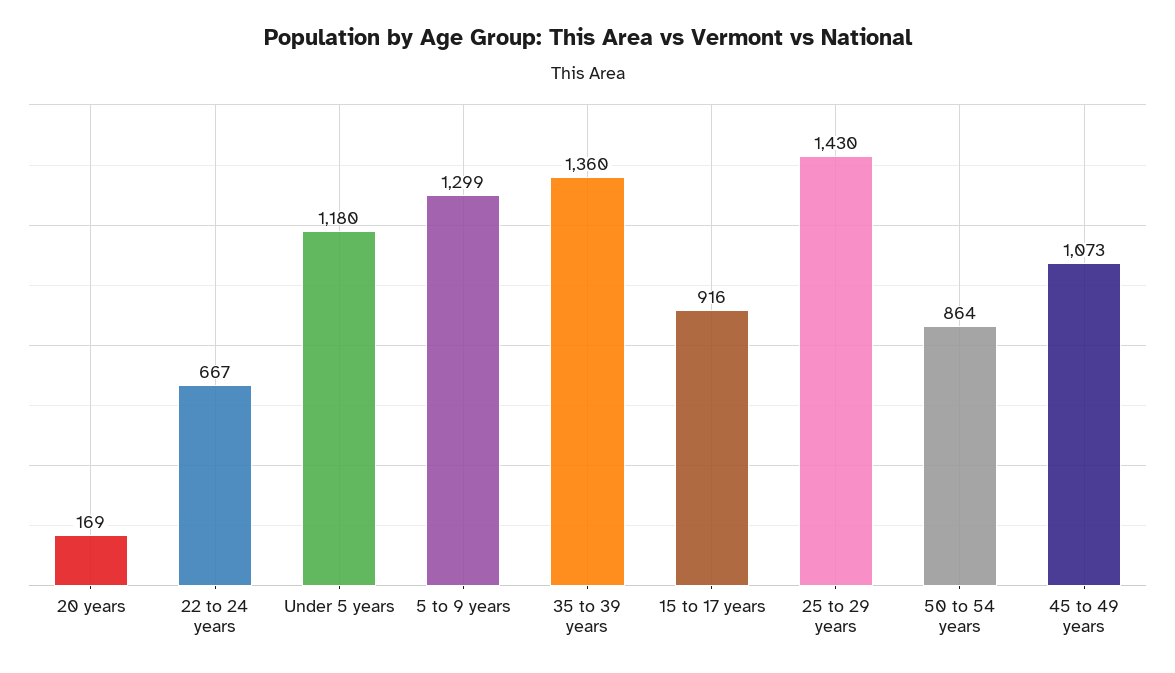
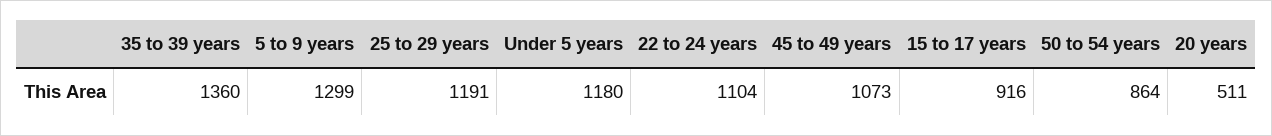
  {
-   "20 years": 169,
+   "20 years": 511,
-   "22 to 24 years": 667,
+   "22 to 24 years": 1104,
    "Under 5 years": 1180,
    "5 to 9 years": 1299,
    "35 to 39 years": 1360,
    "15 to 17 years": 916,
-   "25 to 29 years": 1430,
+   "25 to 29 years": 1191,
    "50 to 54 years": 864,
    "45 to 49 years": 1073
  }

